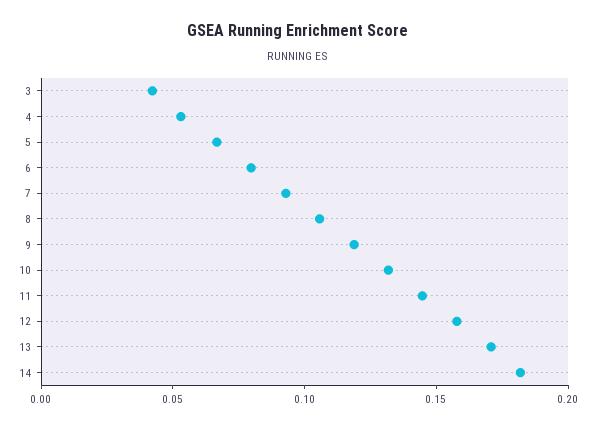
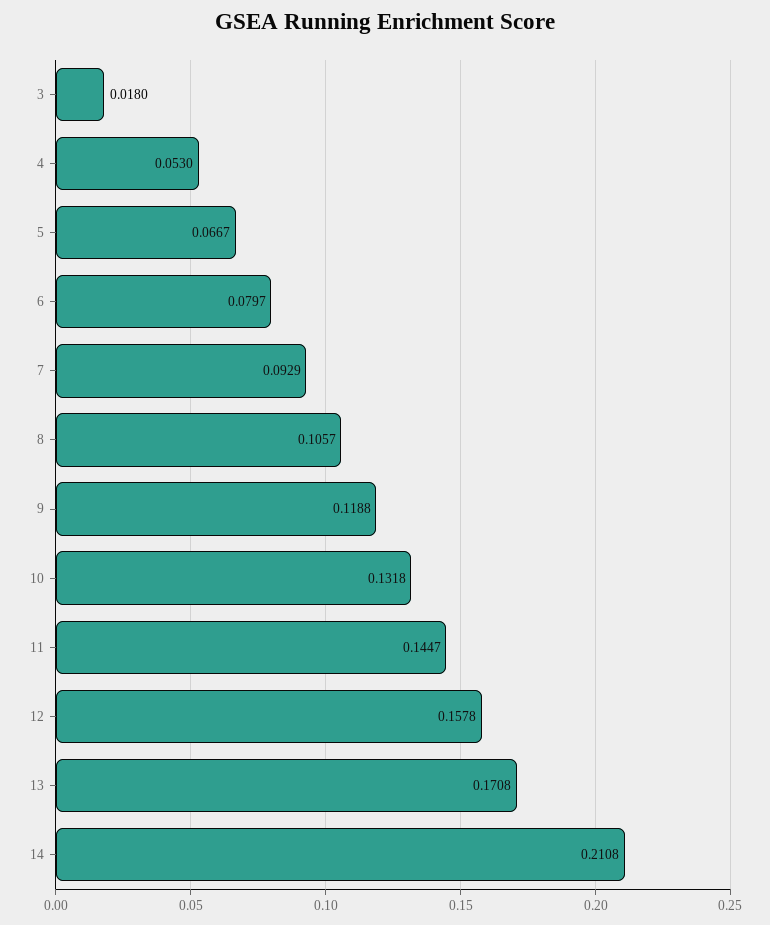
  {
-   "3": 0.04,
+   "3": 0.018,
    "4": 0.053,
    "5": 0.0667,
    "6": 0.0797,
    "7": 0.0929,
    "8": 0.1057,
    "9": 0.1188,
    "10": 0.1318,
    "11": 0.1447,
    "12": 0.1578,
    "13": 0.1708,
-   "14": 0.18
+   "14": 0.2108
  }

